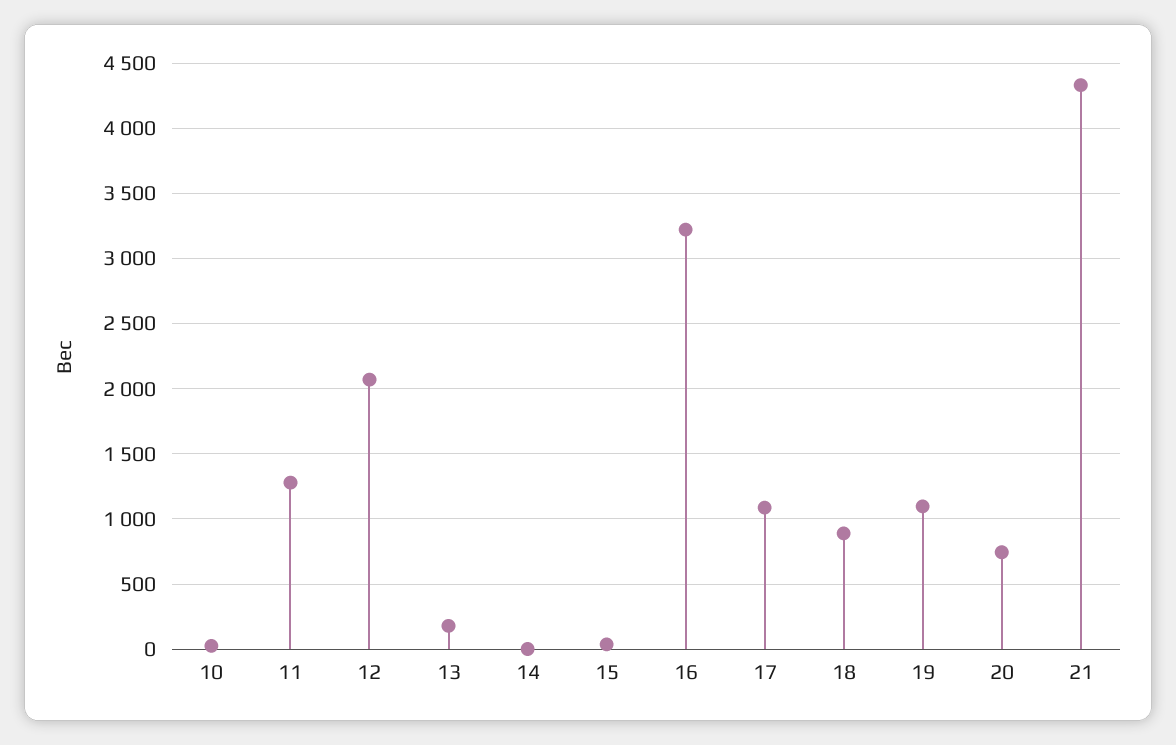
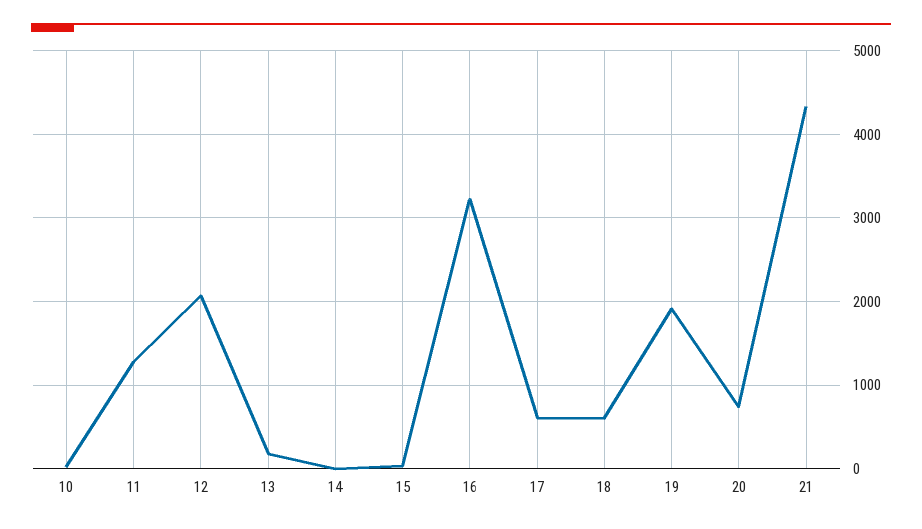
  {
    "10": 50,
    "11": 1300,
    "12": 2050,
    "13": 200,
    "14": 0,
    "15": 50,
    "16": 3200,
-   "17": 1100,
+   "17": 600,
-   "18": 900,
+   "18": 600,
-   "19": 1100,
+   "19": 1900,
    "20": 750,
    "21": 4350
  }

